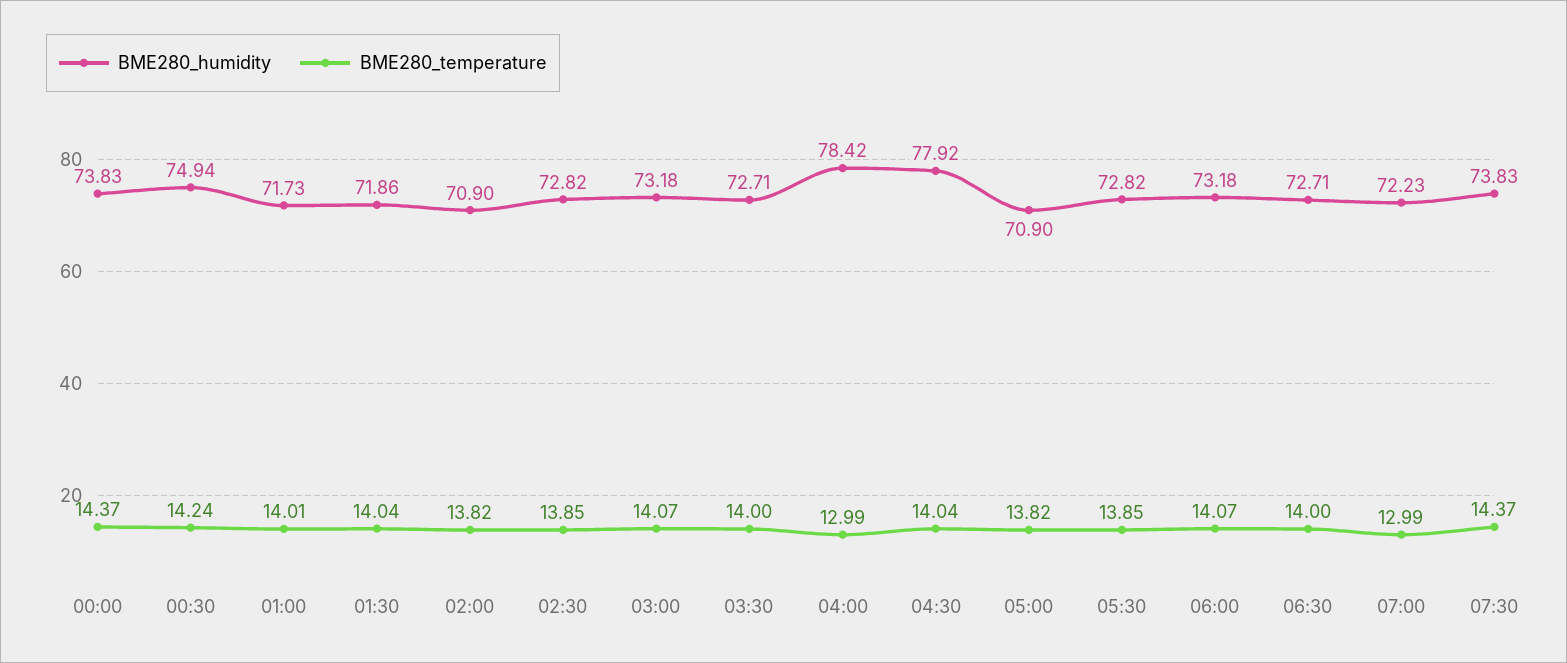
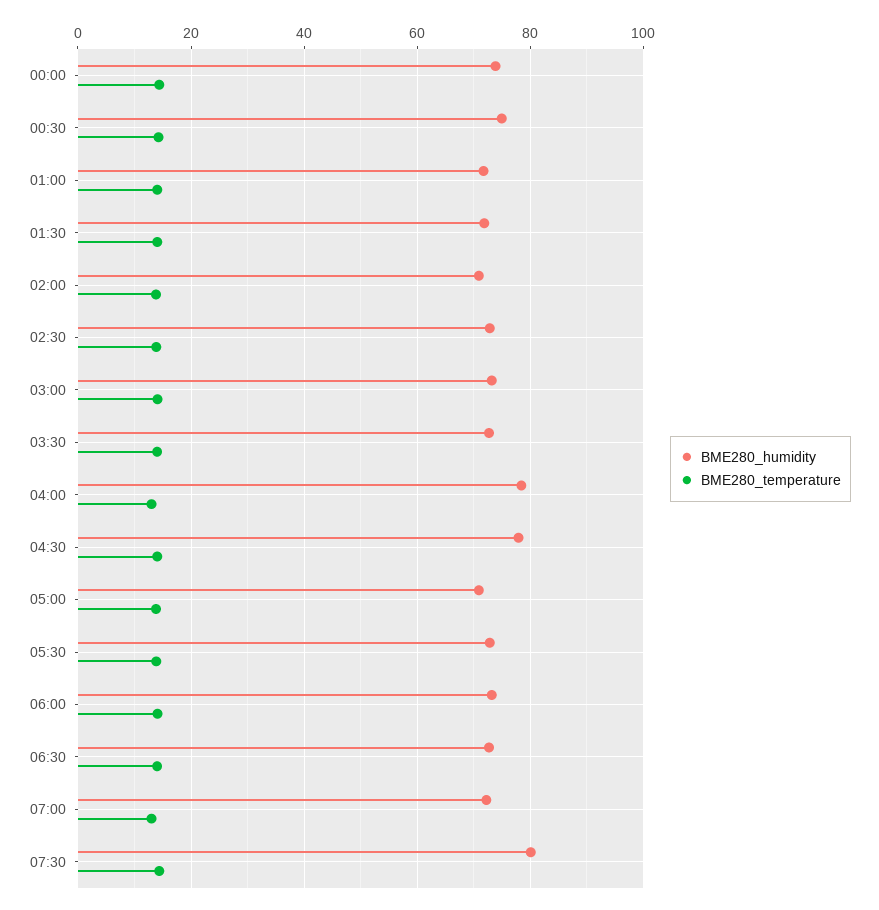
  {
    "BME280_humidity": {
      "00:00": 73.83,
      "00:30": 74.94,
      "01:00": 71.73,
      "01:30": 71.86,
      "02:00": 70.9,
      "02:30": 72.82,
      "03:00": 73.18,
      "03:30": 72.71,
      "04:00": 78.42,
      "04:30": 77.92,
      "05:00": 70.9,
      "05:30": 72.82,
      "06:00": 73.18,
      "06:30": 72.71,
      "07:00": 72.23,
-     "07:30": 73.83
+     "07:30": 80
    },
    "BME280_temperature": {
      "00:00": 14.37,
      "00:30": 14.24,
      "01:00": 14.01,
      "01:30": 14.04,
      "02:00": 13.82,
      "02:30": 13.85,
      "03:00": 14.07,
      "03:30": 14,
      "04:00": 12.99,
      "04:30": 14.04,
      "05:00": 13.82,
      "05:30": 13.85,
      "06:00": 14.07,
      "06:30": 14,
      "07:00": 12.99,
      "07:30": 14.37
    }
  }

